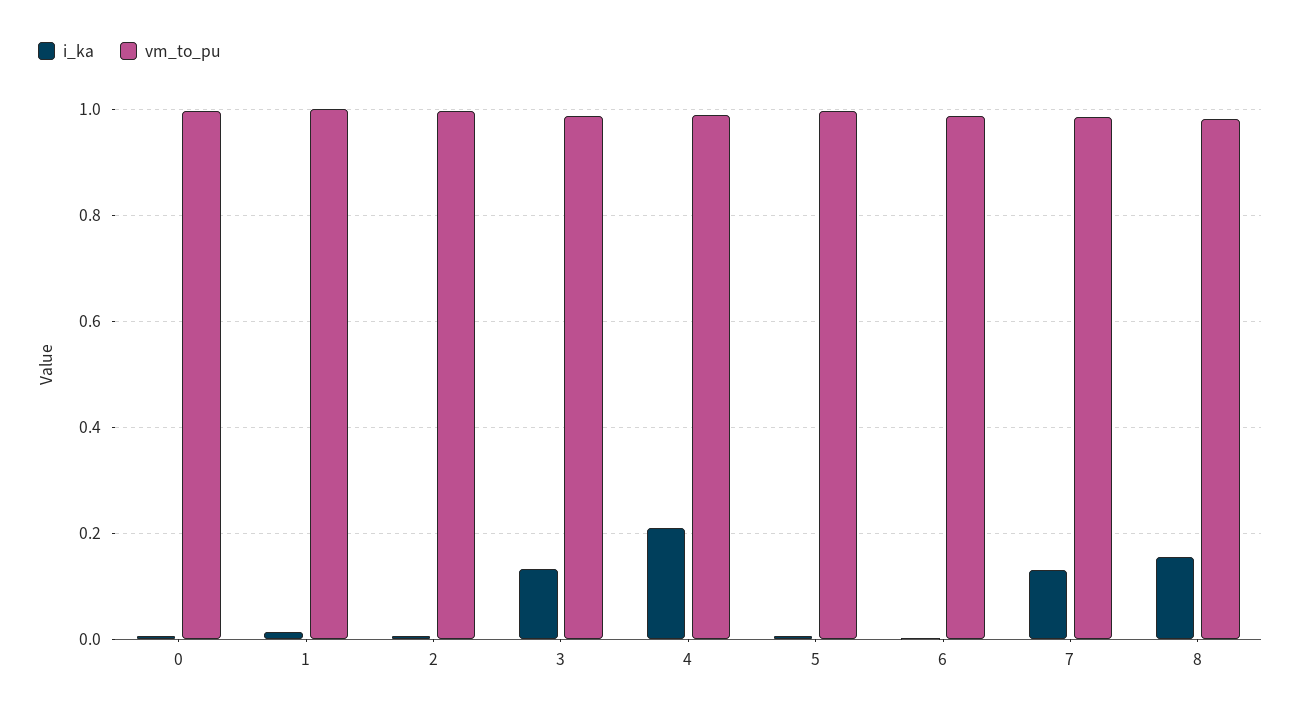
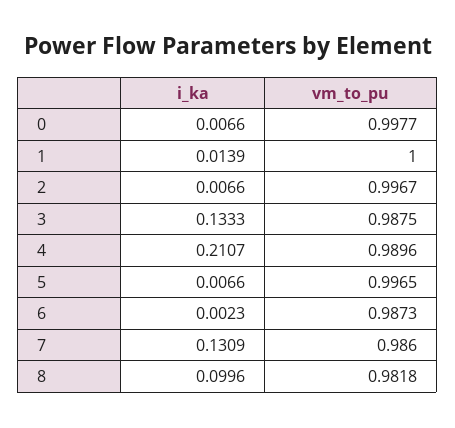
  {
    "i_ka": {
      "0": 0.0066,
      "1": 0.0139,
      "2": 0.0066,
      "3": 0.1333,
      "4": 0.2107,
      "5": 0.0066,
      "6": 0.0023,
      "7": 0.1309,
-     "8": 0.16
+     "8": 0.0996
    },
    "vm_to_pu": {
      "0": 0.9977,
      "1": 1,
      "2": 0.9967,
      "3": 0.9875,
      "4": 0.9896,
      "5": 0.9965,
      "6": 0.9873,
      "7": 0.986,
      "8": 0.9818
    }
  }

